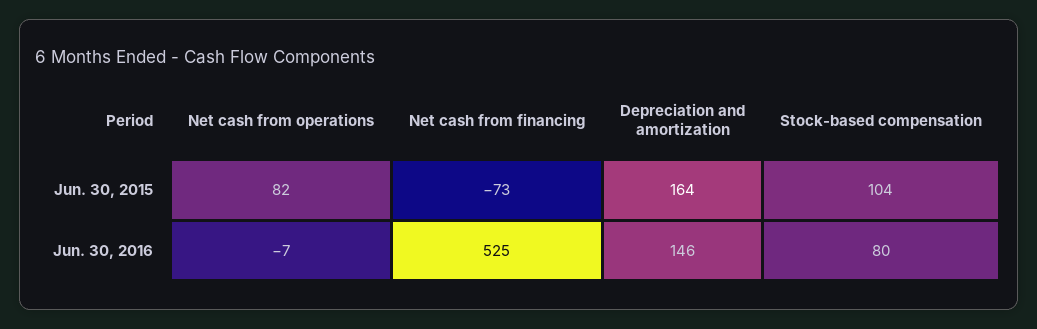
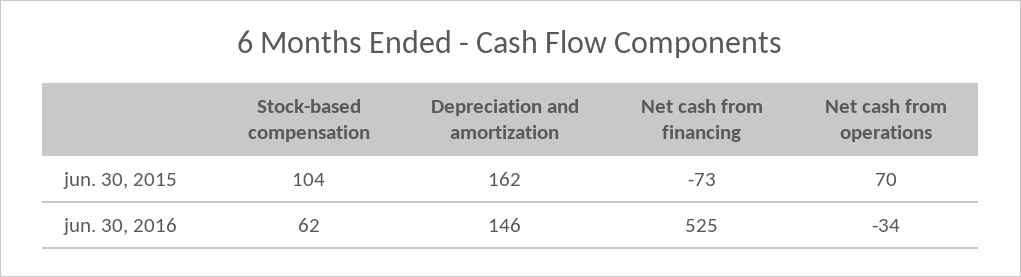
  {
    "Net cash from operations": {
-     "Jun. 30, 2015": 82,
+     "Jun. 30, 2015": 70,
-     "Jun. 30, 2016": -7
+     "Jun. 30, 2016": -34
    },
    "Net cash from financing": {
      "Jun. 30, 2015": -73,
      "Jun. 30, 2016": 525
    },
    "Depreciation and amortization": {
-     "Jun. 30, 2015": 164,
+     "Jun. 30, 2015": 162,
      "Jun. 30, 2016": 146
    },
    "Stock-based compensation": {
      "Jun. 30, 2015": 104,
-     "Jun. 30, 2016": 80
+     "Jun. 30, 2016": 62
    }
  }

